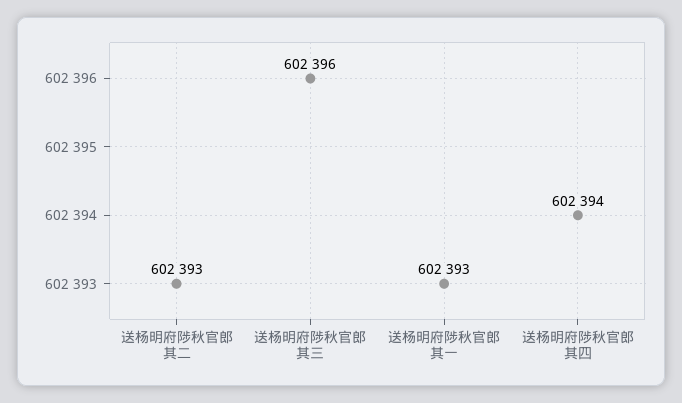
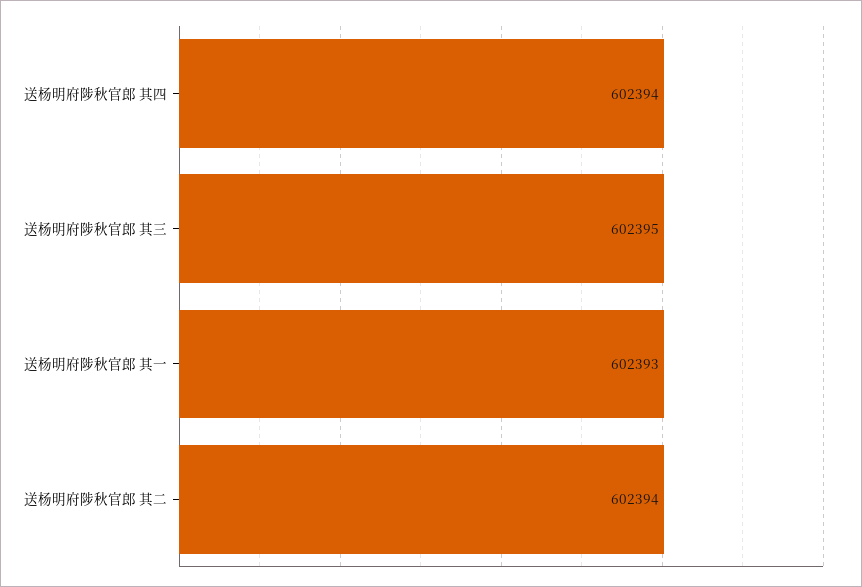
  {
-   "送杨明府陟秋官郎 其二": 602393,
+   "送杨明府陟秋官郎 其二": 602394,
-   "送杨明府陟秋官郎 其三": 602396,
+   "送杨明府陟秋官郎 其三": 602395,
    "送杨明府陟秋官郎 其一": 602393,
    "送杨明府陟秋官郎 其四": 602394
  }

